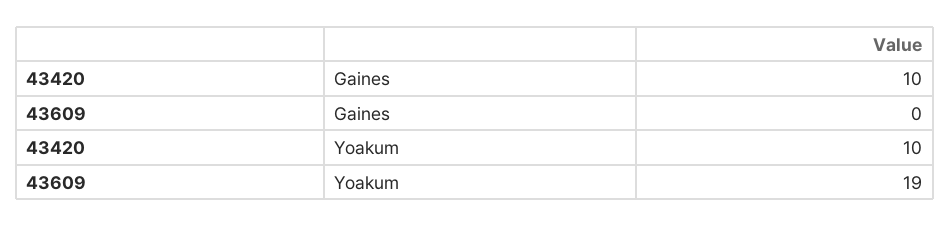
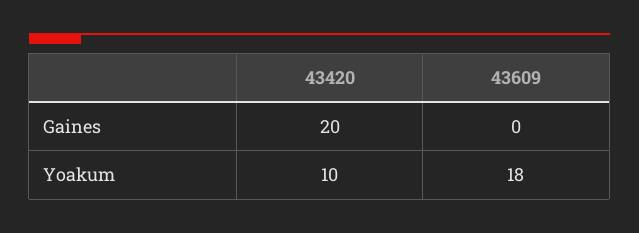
  {
    "43420": {
-     "Gaines": 10,
+     "Gaines": 20,
      "Yoakum": 10
    },
    "43609": {
      "Gaines": 0,
-     "Yoakum": 19
+     "Yoakum": 18
    }
  }

